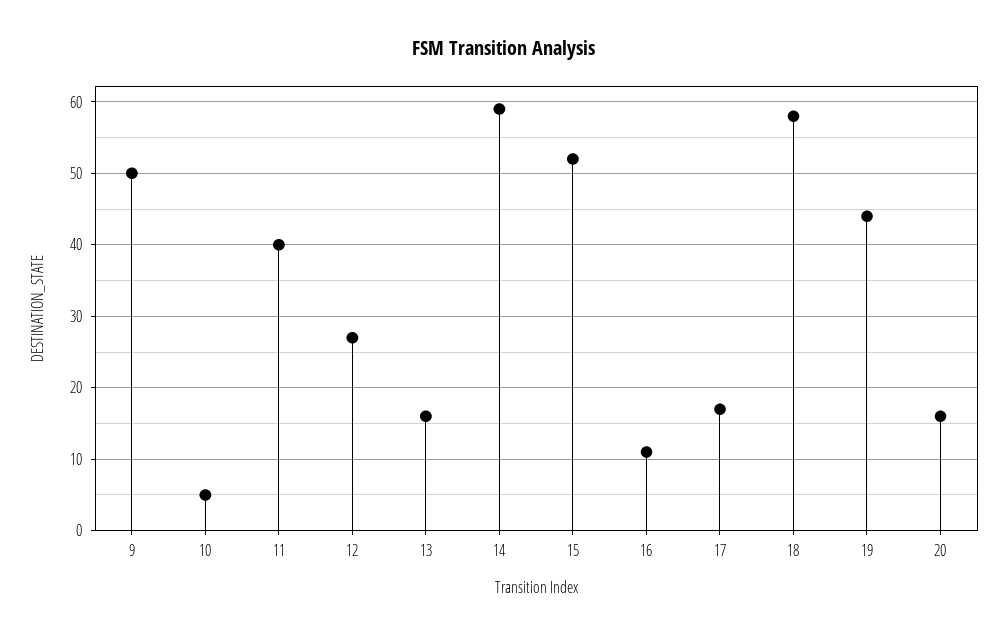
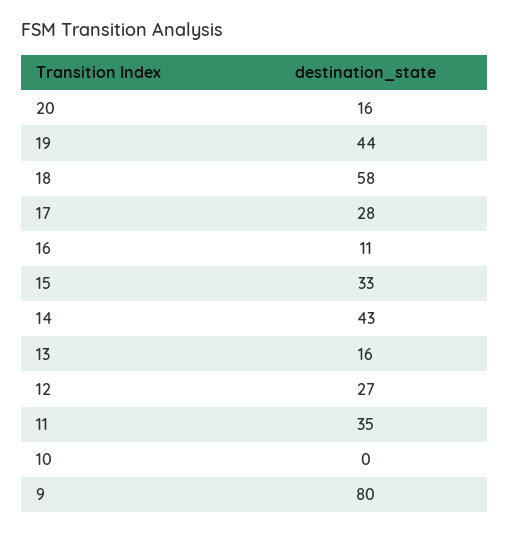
  {
-   "9": 50,
+   "9": 80,
-   "10": 5,
+   "10": 0,
-   "11": 40,
+   "11": 35,
    "12": 27,
    "13": 16,
-   "14": 59,
+   "14": 43,
-   "15": 52,
+   "15": 33,
    "16": 11,
-   "17": 17,
+   "17": 28,
    "18": 58,
    "19": 44,
    "20": 16
  }

